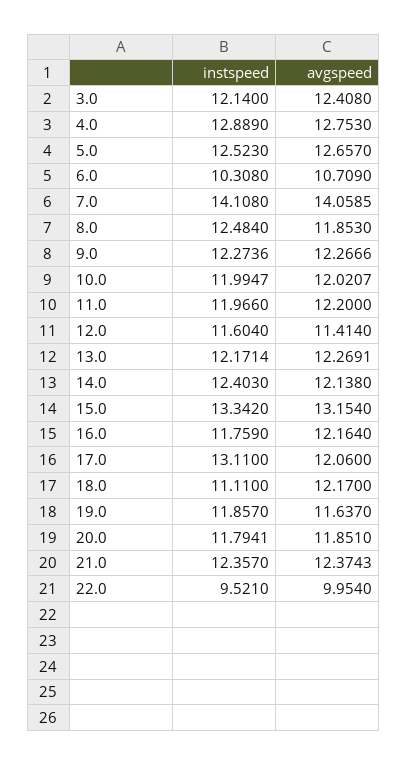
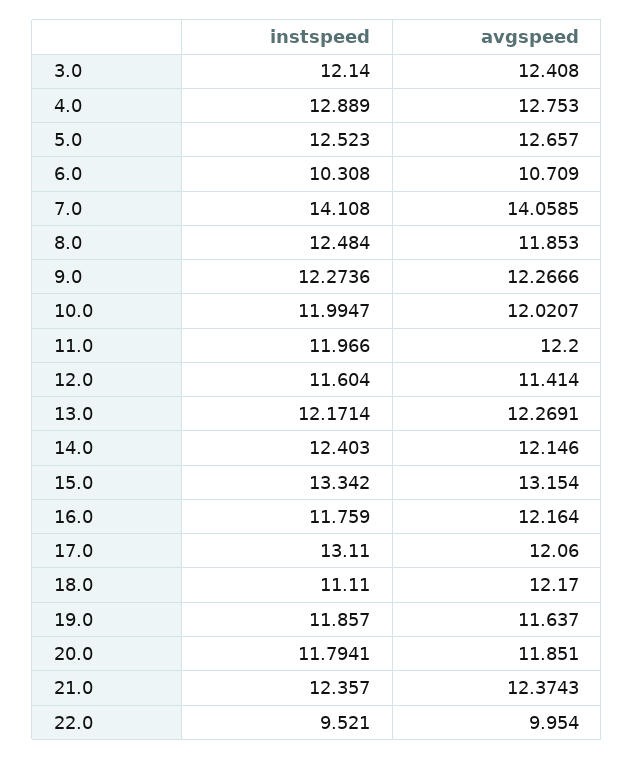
  {
    "instspeed": {
      "3.0": 12.14,
      "4.0": 12.889,
      "5.0": 12.523,
      "6.0": 10.308,
      "7.0": 14.108,
      "8.0": 12.484,
      "9.0": 12.2736,
      "10.0": 11.9947,
      "11.0": 11.966,
      "12.0": 11.604,
      "13.0": 12.1714,
      "14.0": 12.403,
      "15.0": 13.342,
      "16.0": 11.759,
      "17.0": 13.11,
      "18.0": 11.11,
      "19.0": 11.857,
      "20.0": 11.7941,
      "21.0": 12.357,
      "22.0": 9.521
    },
    "avgspeed": {
      "3.0": 12.408,
      "4.0": 12.753,
      "5.0": 12.657,
      "6.0": 10.709,
      "7.0": 14.0585,
      "8.0": 11.853,
      "9.0": 12.2666,
      "10.0": 12.0207,
      "11.0": 12.2,
      "12.0": 11.414,
      "13.0": 12.2691,
-     "14.0": 12.138,
+     "14.0": 12.146,
      "15.0": 13.154,
      "16.0": 12.164,
      "17.0": 12.06,
      "18.0": 12.17,
      "19.0": 11.637,
      "20.0": 11.851,
      "21.0": 12.3743,
      "22.0": 9.954
    }
  }

